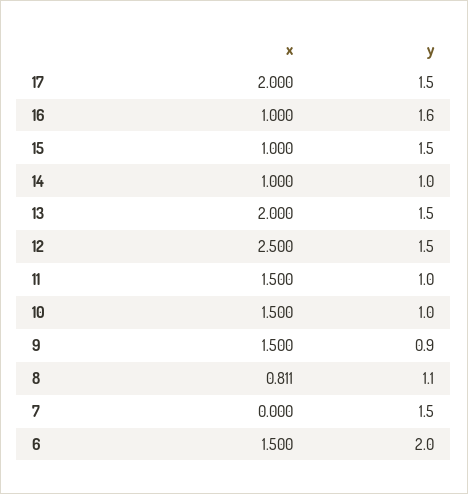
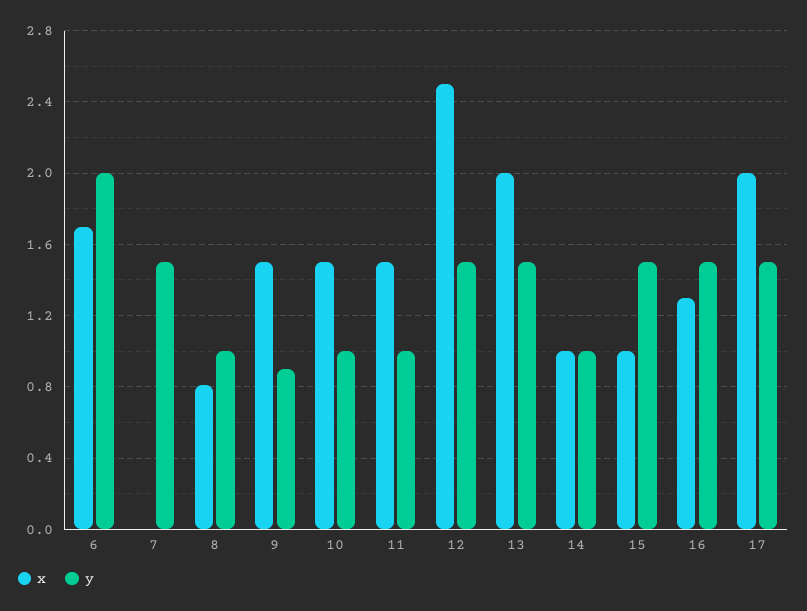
  {
    "x": {
      "17": 2,
-     "16": 1,
+     "16": 1.3,
      "15": 1,
      "14": 1,
      "13": 2,
      "12": 2.5,
      "11": 1.5,
      "10": 1.5,
      "9": 1.5,
      "8": 0.811,
      "7": 0,
-     "6": 1.5
+     "6": 1.7
    },
    "y": {
      "17": 1.5,
-     "16": 1.6,
+     "16": 1.5,
      "15": 1.5,
      "14": 1,
      "13": 1.5,
      "12": 1.5,
      "11": 1,
      "10": 1,
      "9": 0.9,
-     "8": 1.1,
+     "8": 1,
      "7": 1.5,
      "6": 2
    }
  }

